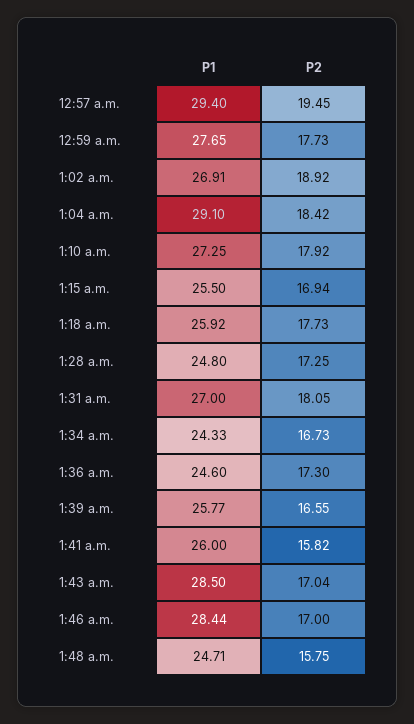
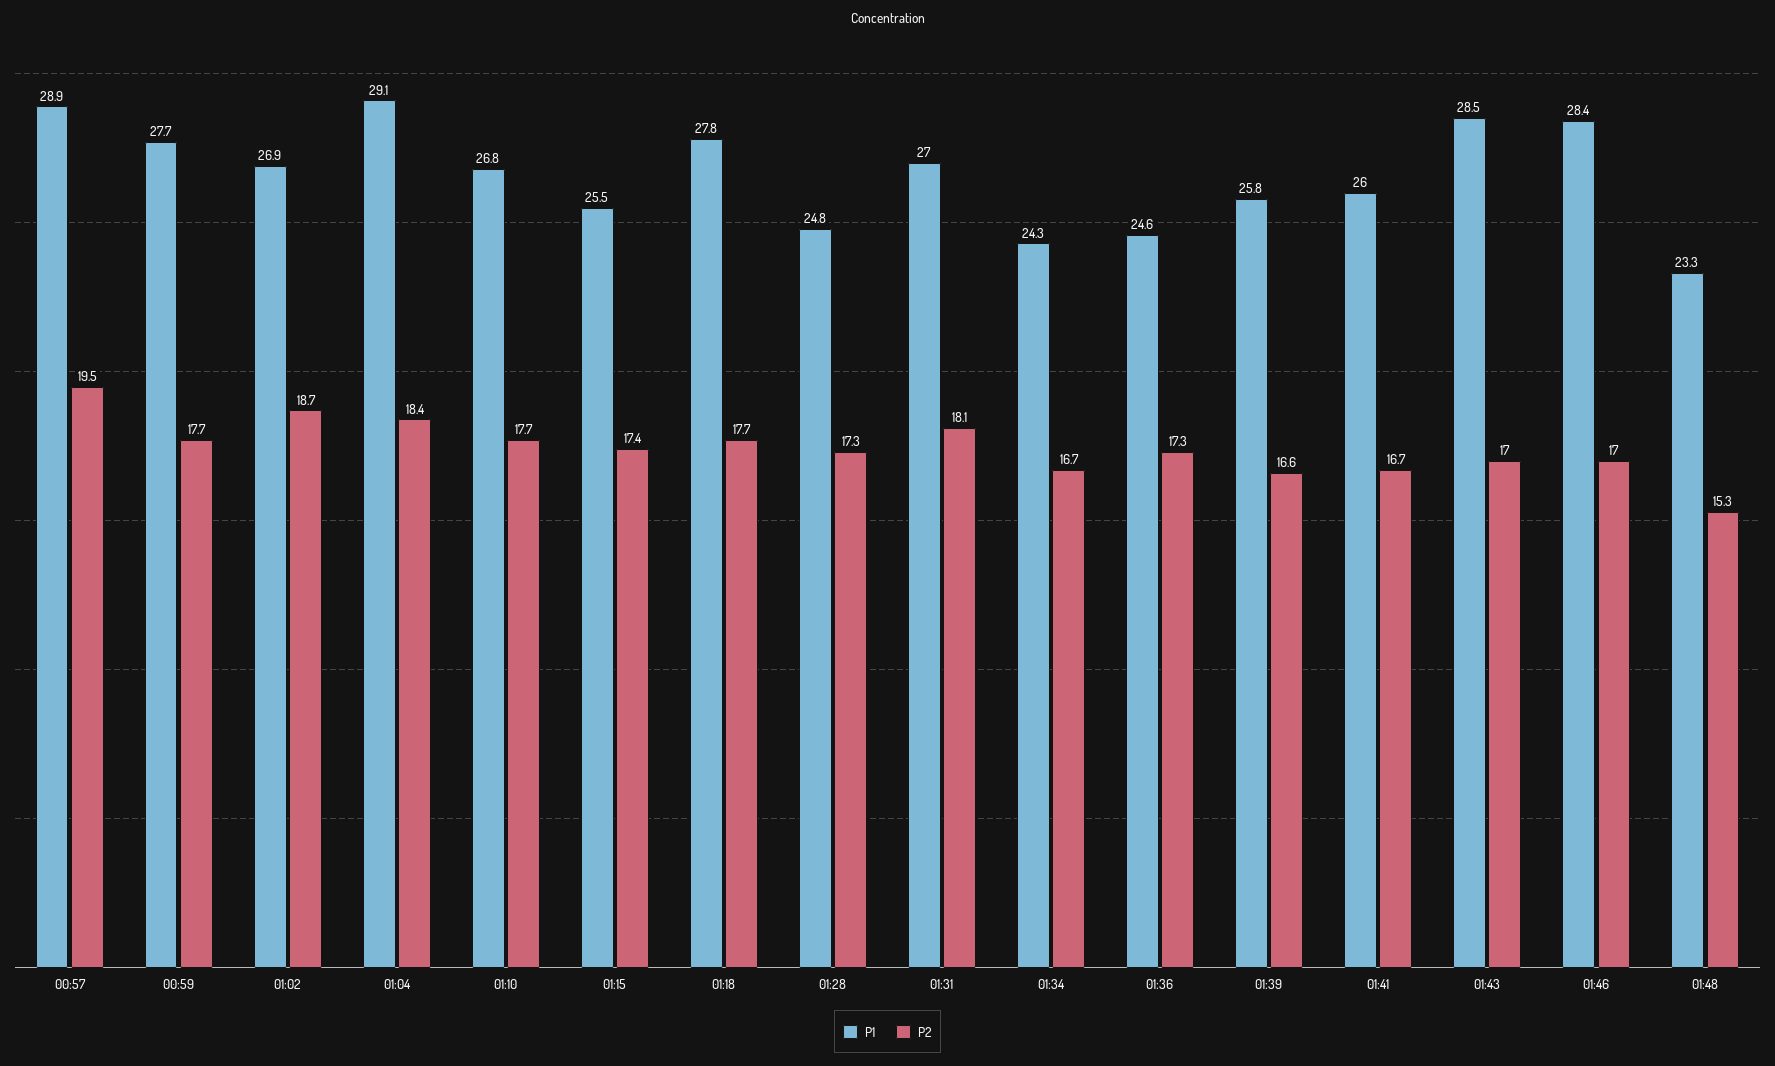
  {
    "P1": {
-     "12:57 a.m.": 29.4,
+     "12:57 a.m.": 28.9,
      "12:59 a.m.": 27.65,
      "1:02 a.m.": 26.91,
      "1:04 a.m.": 29.1,
-     "1:10 a.m.": 27.25,
+     "1:10 a.m.": 26.8,
      "1:15 a.m.": 25.5,
-     "1:18 a.m.": 25.92,
+     "1:18 a.m.": 27.8,
      "1:28 a.m.": 24.8,
      "1:31 a.m.": 27,
      "1:34 a.m.": 24.33,
      "1:36 a.m.": 24.6,
      "1:39 a.m.": 25.77,
      "1:41 a.m.": 26,
      "1:43 a.m.": 28.5,
      "1:46 a.m.": 28.44,
-     "1:48 a.m.": 24.71
+     "1:48 a.m.": 23.3
    },
    "P2": {
      "12:57 a.m.": 19.45,
      "12:59 a.m.": 17.73,
-     "1:02 a.m.": 18.92,
+     "1:02 a.m.": 18.7,
      "1:04 a.m.": 18.42,
-     "1:10 a.m.": 17.92,
+     "1:10 a.m.": 17.7,
-     "1:15 a.m.": 16.94,
+     "1:15 a.m.": 17.4,
      "1:18 a.m.": 17.73,
      "1:28 a.m.": 17.25,
      "1:31 a.m.": 18.05,
      "1:34 a.m.": 16.73,
      "1:36 a.m.": 17.3,
      "1:39 a.m.": 16.55,
-     "1:41 a.m.": 15.82,
+     "1:41 a.m.": 16.7,
      "1:43 a.m.": 17.04,
      "1:46 a.m.": 17,
-     "1:48 a.m.": 15.75
+     "1:48 a.m.": 15.3
    }
  }

